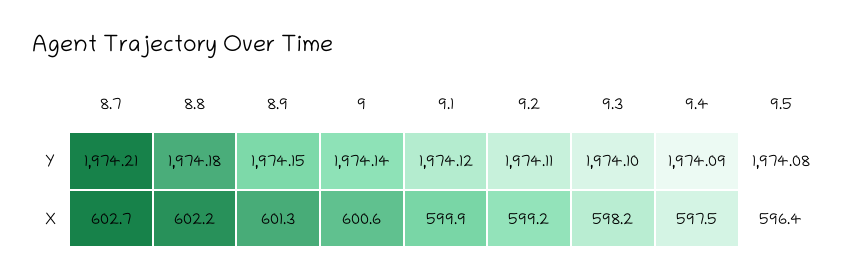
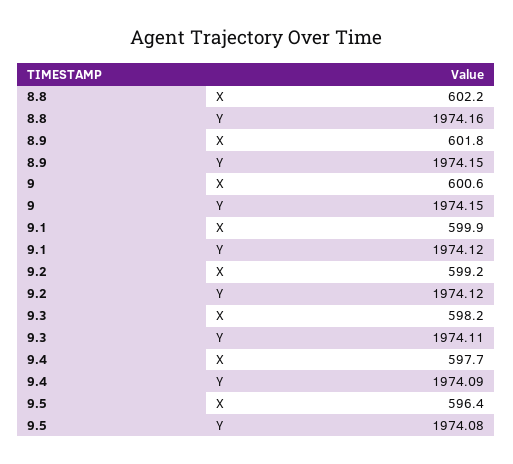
  {
-   "8.7": {
-     "Y": 1974.21,
-     "X": 602.7
-   },
    "8.8": {
-     "Y": 1974.18,
+     "Y": 1974.16,
      "X": 602.2
    },
    "8.9": {
      "Y": 1974.15,
-     "X": 601.3
+     "X": 601.8
    },
    "9": {
-     "Y": 1974.14,
+     "Y": 1974.15,
      "X": 600.6
    },
    "9.1": {
      "Y": 1974.12,
      "X": 599.9
    },
    "9.2": {
-     "Y": 1974.11,
+     "Y": 1974.12,
      "X": 599.2
    },
    "9.3": {
-     "Y": 1974.1,
+     "Y": 1974.11,
      "X": 598.2
    },
    "9.4": {
      "Y": 1974.09,
-     "X": 597.5
+     "X": 597.7
    },
    "9.5": {
      "Y": 1974.08,
      "X": 596.4
    }
  }

